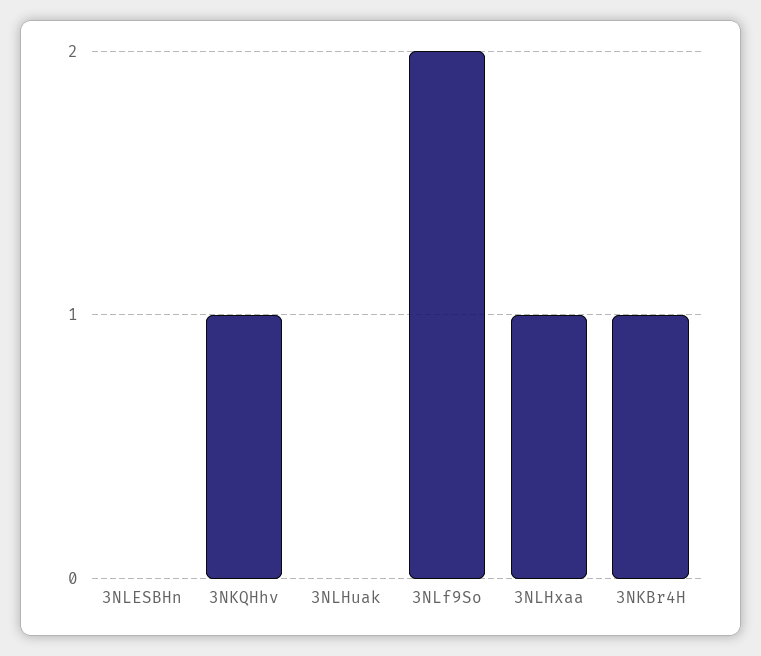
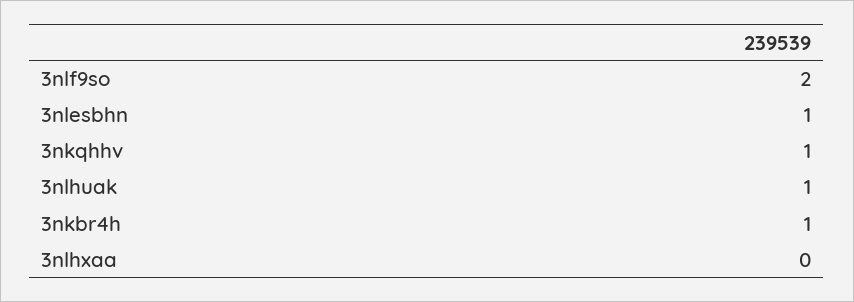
  {
-   "3NLESBHn": 0,
+   "3NLESBHn": 1,
    "3NKQHhv": 1,
-   "3NLHuak": 0,
+   "3NLHuak": 1,
    "3NLf9So": 2,
-   "3NLHxaa": 1,
+   "3NLHxaa": 0,
    "3NKBr4H": 1
  }

